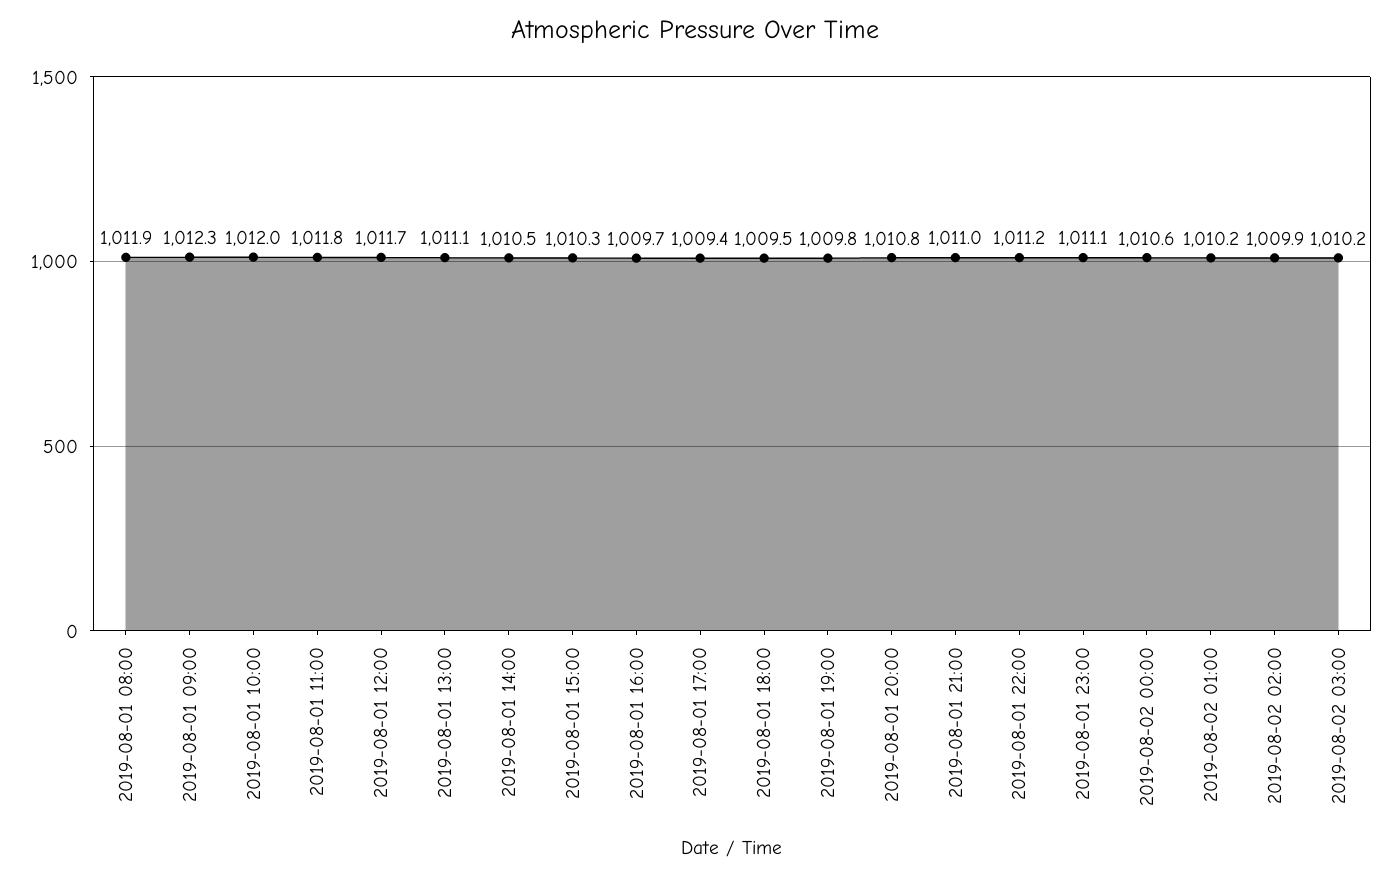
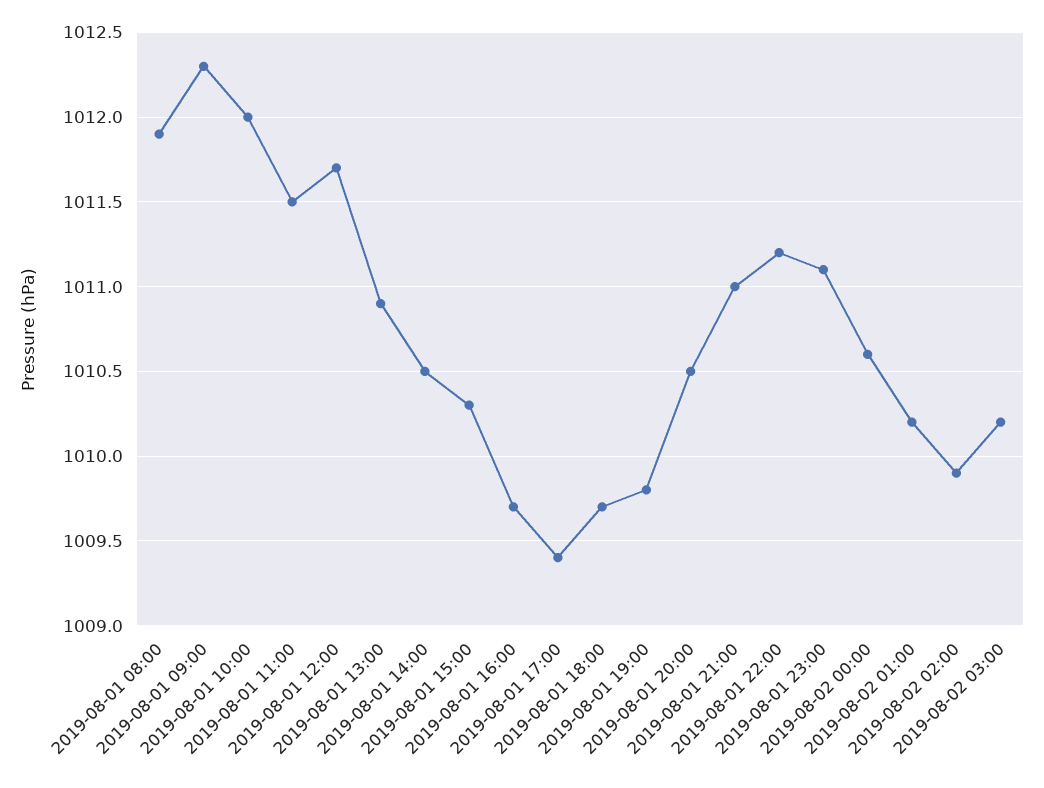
  {
    "2019-08-01 08:00": 1011.9,
    "2019-08-01 09:00": 1012.3,
    "2019-08-01 10:00": 1012,
-   "2019-08-01 11:00": 1011.8,
+   "2019-08-01 11:00": 1011.5,
    "2019-08-01 12:00": 1011.7,
-   "2019-08-01 13:00": 1011.1,
+   "2019-08-01 13:00": 1010.9,
    "2019-08-01 14:00": 1010.5,
    "2019-08-01 15:00": 1010.3,
    "2019-08-01 16:00": 1009.7,
    "2019-08-01 17:00": 1009.4,
-   "2019-08-01 18:00": 1009.5,
+   "2019-08-01 18:00": 1009.7,
    "2019-08-01 19:00": 1009.8,
-   "2019-08-01 20:00": 1010.8,
+   "2019-08-01 20:00": 1010.5,
    "2019-08-01 21:00": 1011,
    "2019-08-01 22:00": 1011.2,
    "2019-08-01 23:00": 1011.1,
    "2019-08-02 00:00": 1010.6,
    "2019-08-02 01:00": 1010.2,
    "2019-08-02 02:00": 1009.9,
    "2019-08-02 03:00": 1010.2
  }

